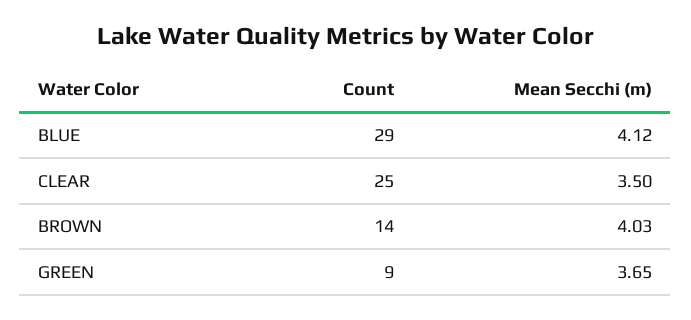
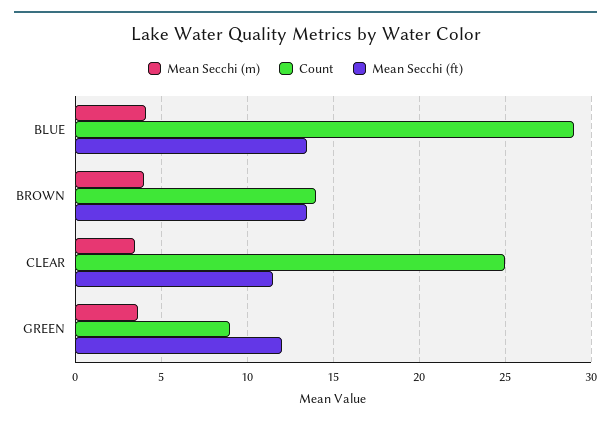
  {
    "Count": {
      "BLUE": 29,
      "CLEAR": 25,
      "BROWN": 14,
      "GREEN": 9
    },
    "Mean Secchi (m)": {
      "BLUE": 4.12,
      "CLEAR": 3.5,
      "BROWN": 4.03,
      "GREEN": 3.65
-   }
+   },
+   "Mean Secchi (ft)": {
+     "BLUE": 13.5,
+     "BROWN": 13.5,
+     "CLEAR": 11.5,
+     "GREEN": 12
+   }
  }

